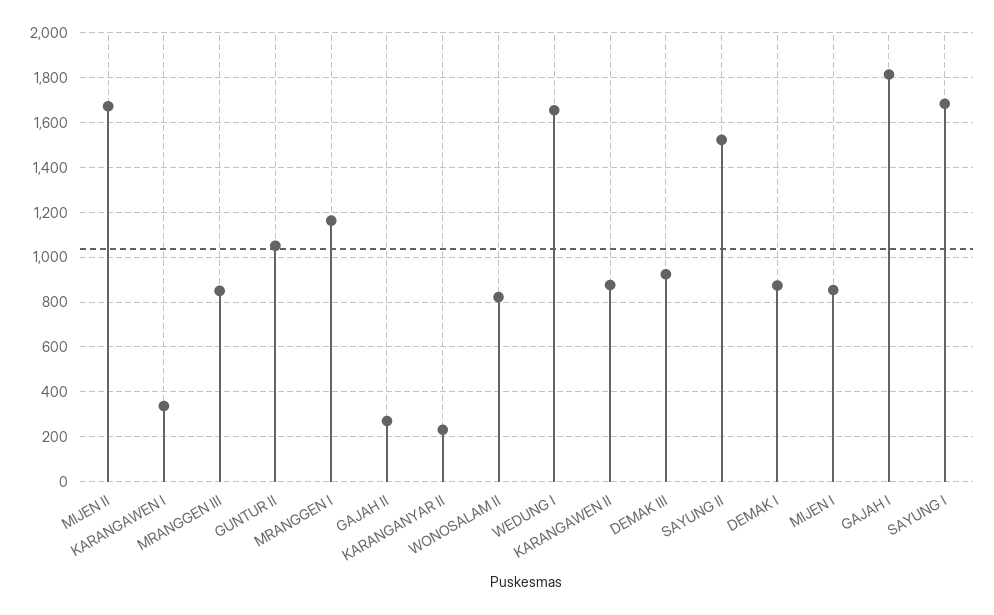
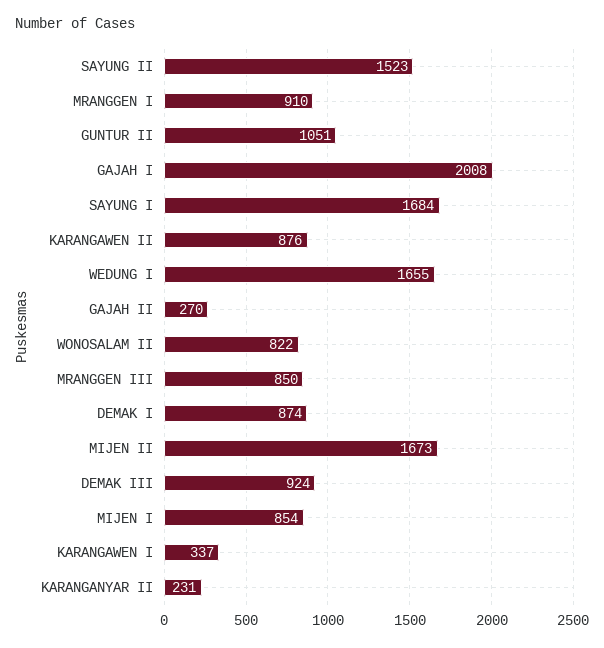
  {
    "MIJEN II": 1673,
    "KARANGAWEN I": 337,
    "MRANGGEN III": 850,
    "GUNTUR II": 1051,
-   "MRANGGEN I": 1150,
+   "MRANGGEN I": 910,
    "GAJAH II": 270,
    "KARANGANYAR II": 231,
    "WONOSALAM II": 822,
    "WEDUNG I": 1655,
    "KARANGAWEN II": 876,
    "DEMAK III": 924,
    "SAYUNG II": 1523,
    "DEMAK I": 874,
    "MIJEN I": 854,
-   "GAJAH I": 1800,
+   "GAJAH I": 2008,
    "SAYUNG I": 1684
  }

